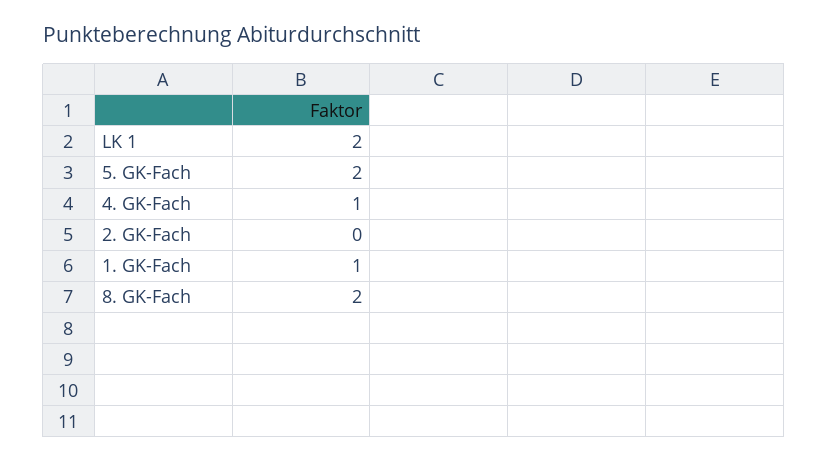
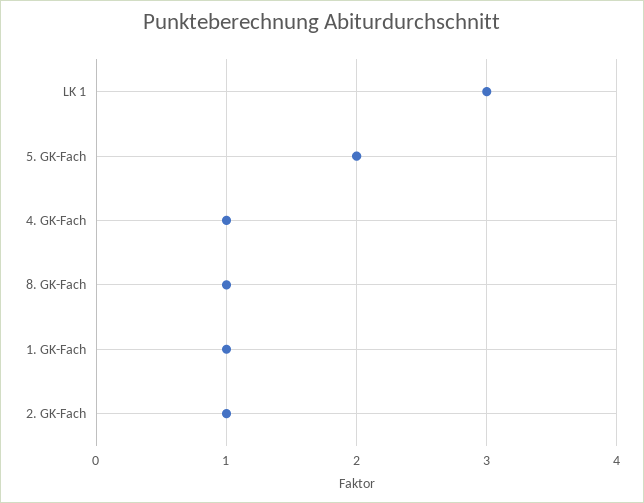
  {
-   "LK 1": 2,
+   "LK 1": 3,
    "5. GK-Fach": 2,
    "4. GK-Fach": 1,
-   "2. GK-Fach": 0,
+   "2. GK-Fach": 1,
    "1. GK-Fach": 1,
-   "8. GK-Fach": 2
+   "8. GK-Fach": 1
  }

